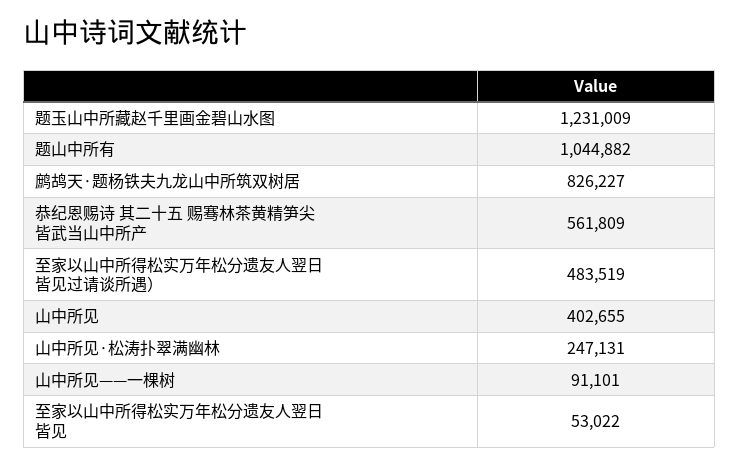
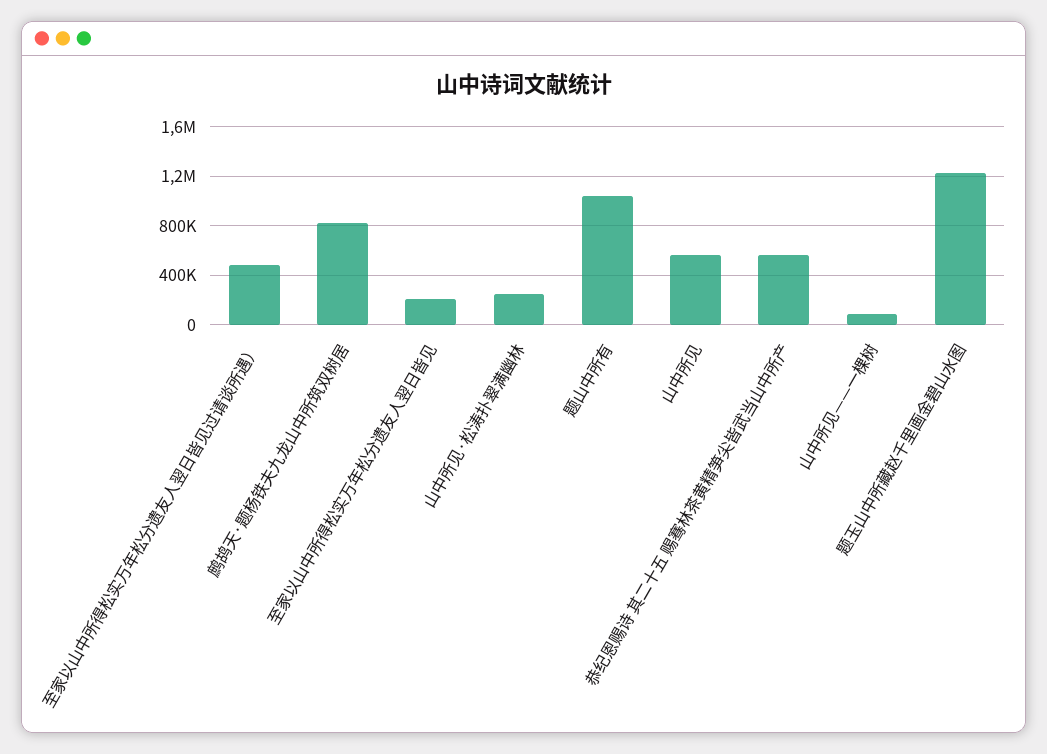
  {
    "题玉山中所藏赵千里画金碧山水图": 1231009,
    "题山中所有": 1044882,
    "鹧鸪天·题杨铁夫九龙山中所筑双树居": 826227,
    "恭纪恩赐诗 其二十五 赐骞林茶黄精笋尖皆武当山中所产": 561809,
    "至家以山中所得松实万年松分遗友人翌日皆见过请谈所遇）": 483519,
-   "山中所见": 402655,
+   "山中所见": 550000,
    "山中所见·松涛扑翠满幽林": 247131,
    "山中所见——一棵树": 91101,
-   "至家以山中所得松实万年松分遗友人翌日皆见": 53022
+   "至家以山中所得松实万年松分遗友人翌日皆见": 200000
  }

